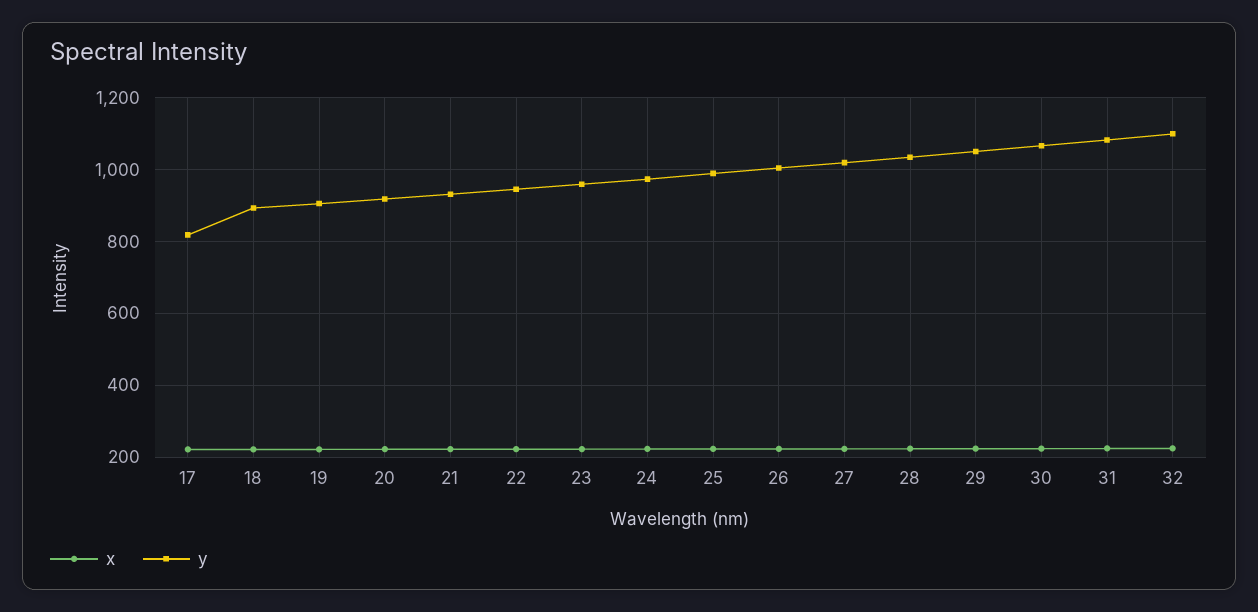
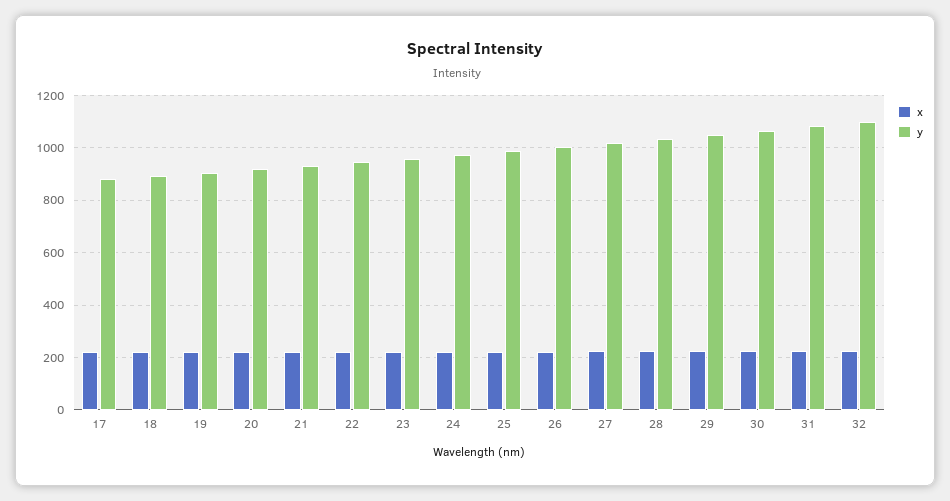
  {
    "x": {
      "17": 220,
      "18": 220,
      "19": 220,
      "20": 220,
      "21": 220,
      "22": 220,
      "23": 220,
      "24": 220,
      "25": 220,
      "26": 220,
      "27": 220,
      "28": 220,
      "29": 220,
      "30": 220,
      "31": 220,
      "32": 220
    },
    "y": {
-     "17": 820,
+     "17": 875,
      "18": 900,
      "19": 900,
      "20": 920,
      "21": 940,
      "22": 940,
      "23": 960,
      "24": 980,
      "25": 980,
      "26": 1000,
      "27": 1020,
      "28": 1040,
      "29": 1060,
      "30": 1060,
      "31": 1080,
      "32": 1100
    }
  }

